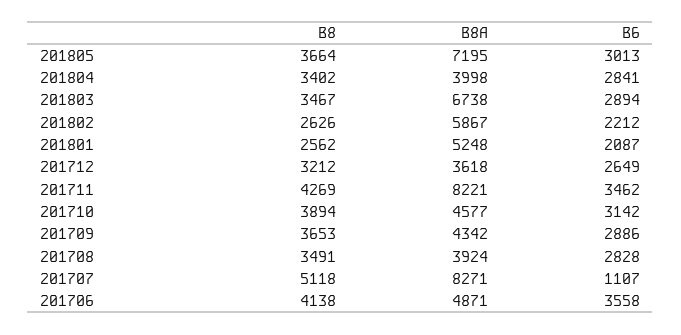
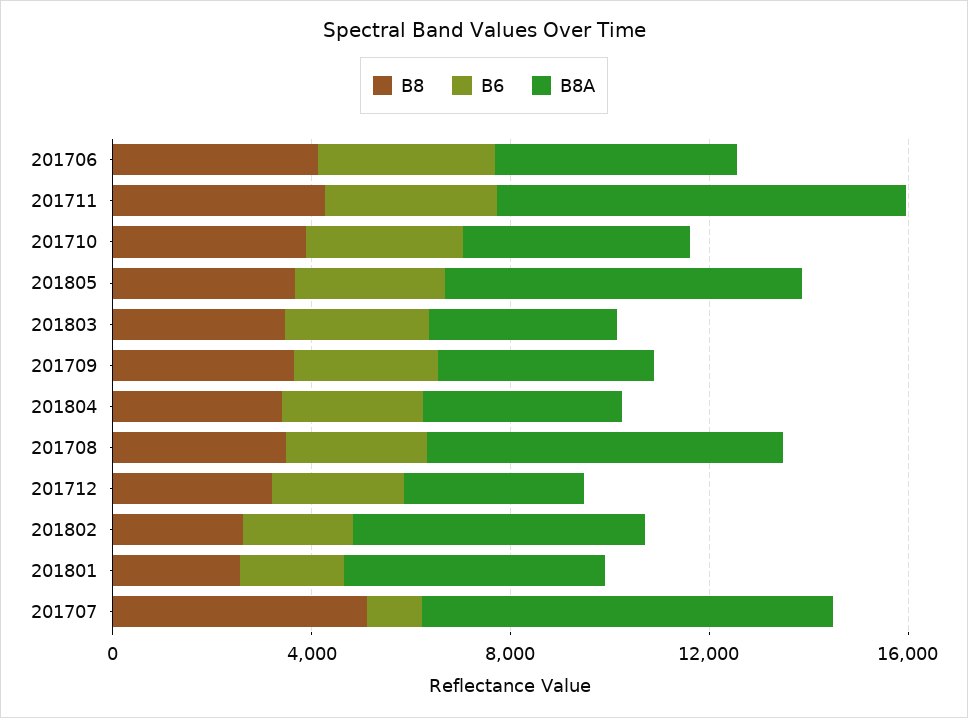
  {
    "B8": {
      "201805": 3664,
      "201804": 3402,
      "201803": 3467,
      "201802": 2626,
      "201801": 2562,
      "201712": 3212,
      "201711": 4269,
      "201710": 3894,
      "201709": 3653,
      "201708": 3491,
      "201707": 5118,
      "201706": 4138
    },
    "B8A": {
      "201805": 7195,
      "201804": 3998,
-     "201803": 6738,
+     "201803": 4000,
      "201802": 5867,
      "201801": 5248,
      "201712": 3618,
      "201711": 8221,
      "201710": 4577,
      "201709": 4342,
-     "201708": 3924,
+     "201708": 7000,
      "201707": 8271,
      "201706": 4871
    },
    "B6": {
      "201805": 3013,
      "201804": 2841,
      "201803": 2894,
      "201802": 2212,
      "201801": 2087,
      "201712": 2649,
      "201711": 3462,
      "201710": 3142,
      "201709": 2886,
      "201708": 2828,
      "201707": 1107,
      "201706": 3558
    }
  }

